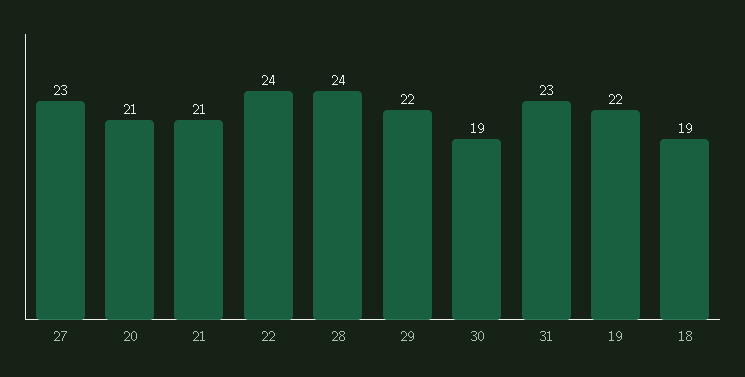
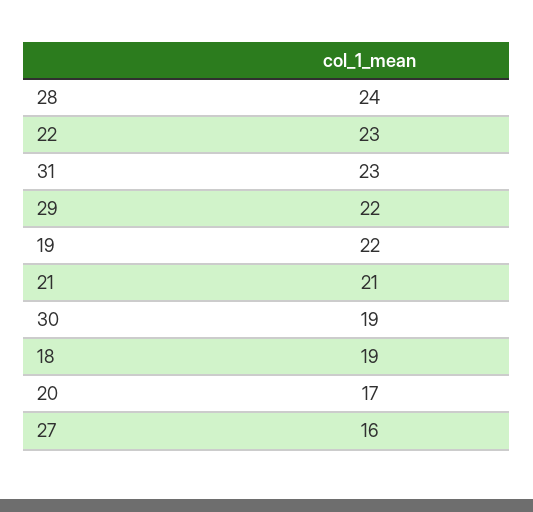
  {
-   "27": 23,
+   "27": 16,
-   "20": 21,
+   "20": 17,
    "21": 21,
-   "22": 24,
+   "22": 23,
    "28": 24,
    "29": 22,
    "30": 19,
    "31": 23,
    "19": 22,
    "18": 19
  }

